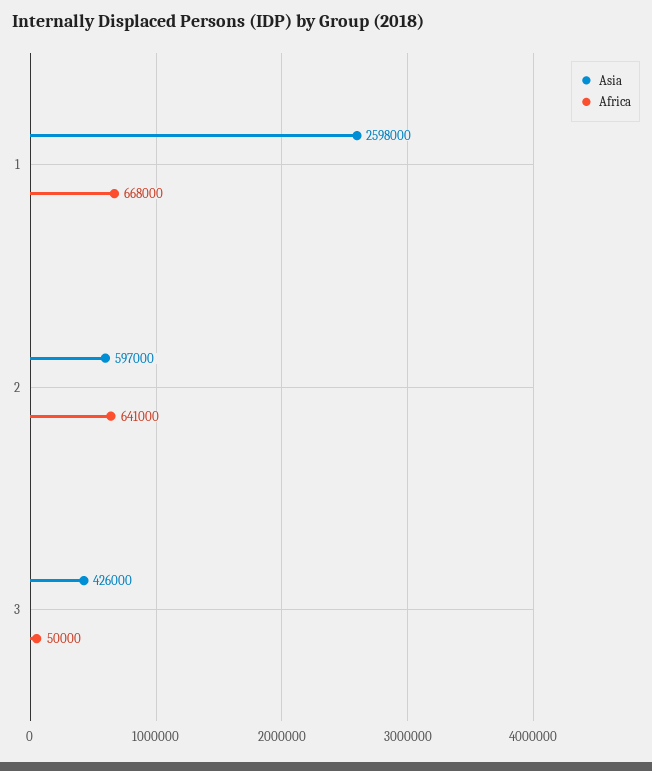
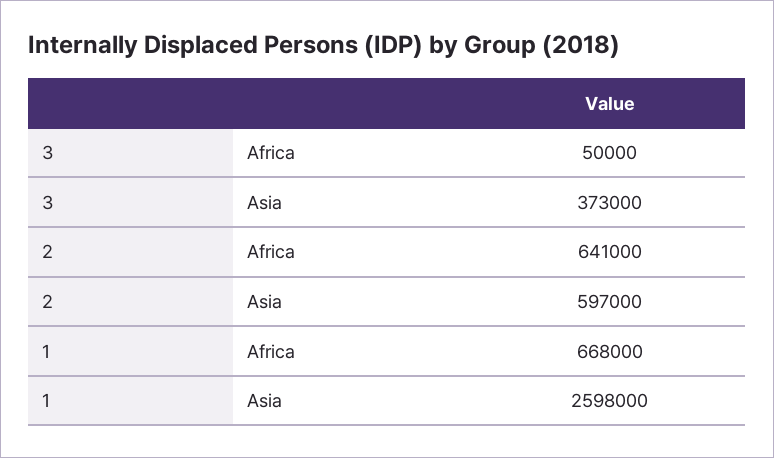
  {
    "Asia": {
      "1": 2598000,
      "2": 597000,
-     "3": 426000
+     "3": 373000
    },
    "Africa": {
      "1": 668000,
      "2": 641000,
      "3": 50000
    }
  }

